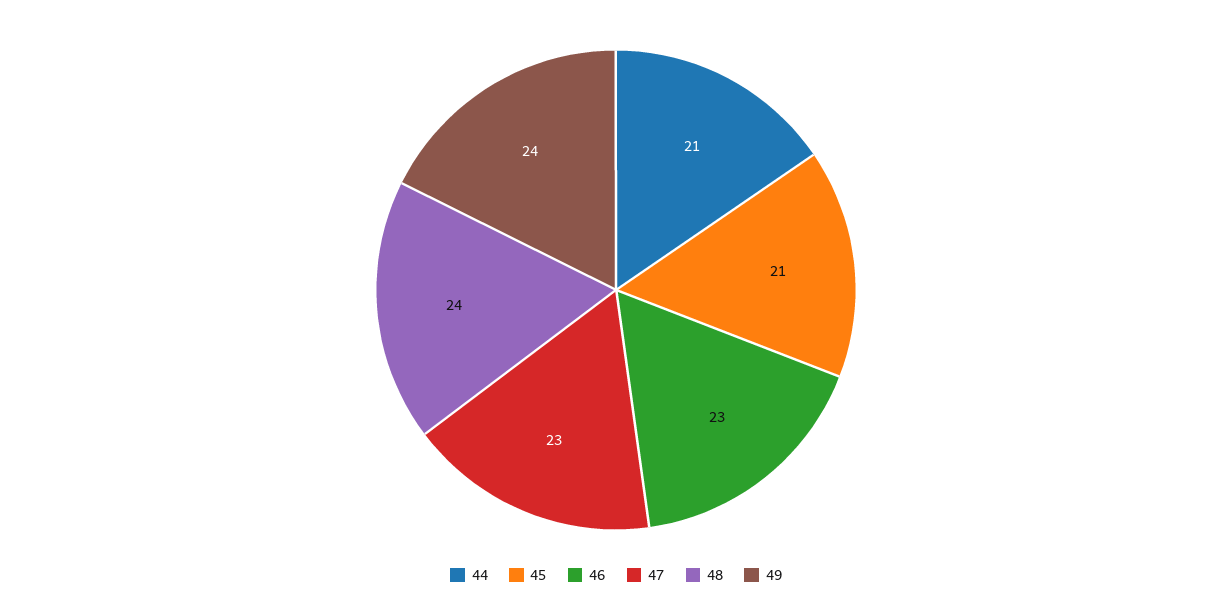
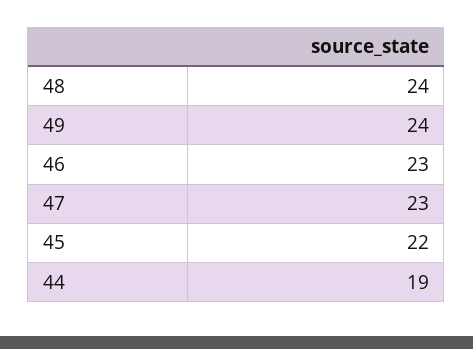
  {
-   "44": 21,
+   "44": 19,
-   "45": 21,
+   "45": 22,
    "46": 23,
    "47": 23,
    "48": 24,
    "49": 24
  }

